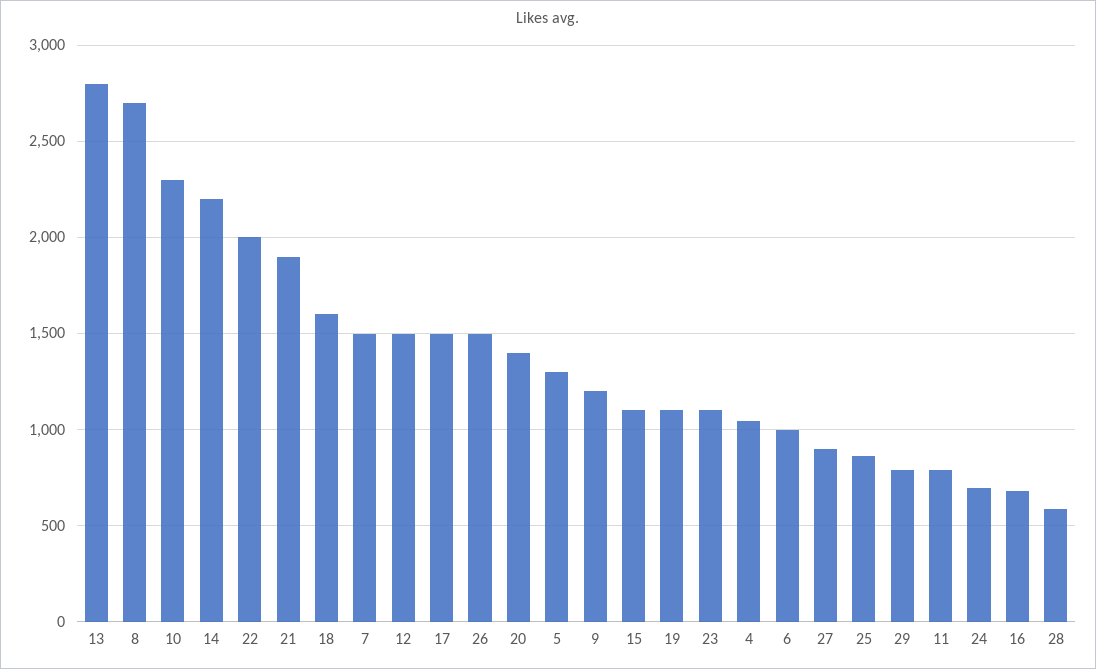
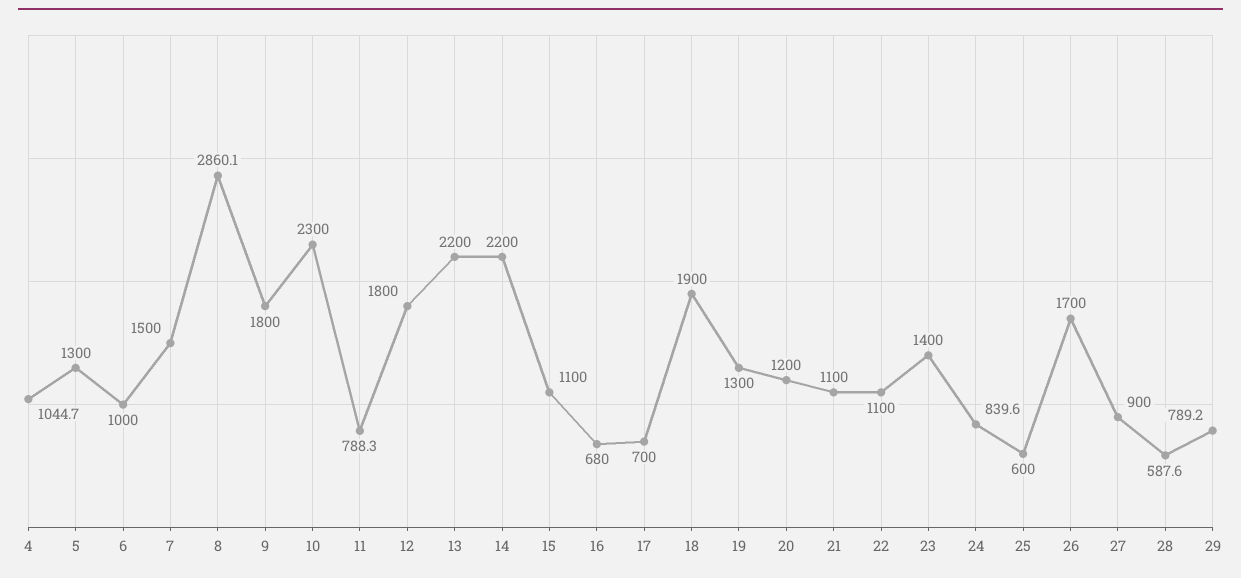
  {
-   "13": 2800,
+   "13": 2200,
-   "8": 2700,
+   "8": 2860.1,
    "10": 2300,
    "14": 2200,
-   "22": 2000,
+   "22": 1100,
-   "21": 1900,
+   "21": 1100,
-   "18": 1600,
+   "18": 1900,
    "7": 1500,
-   "12": 1500,
+   "12": 1800,
-   "17": 1500,
+   "17": 700,
-   "26": 1500,
+   "26": 1700,
-   "20": 1400,
+   "20": 1200,
    "5": 1300,
-   "9": 1200,
+   "9": 1800,
    "15": 1100,
-   "19": 1100,
+   "19": 1300,
-   "23": 1100,
+   "23": 1400,
    "4": 1044.7,
    "6": 1000,
    "27": 900,
-   "25": 850,
+   "25": 600,
    "29": 789.2,
    "11": 788.3,
-   "24": 700,
+   "24": 839.6,
    "16": 680,
    "28": 587.6
  }

